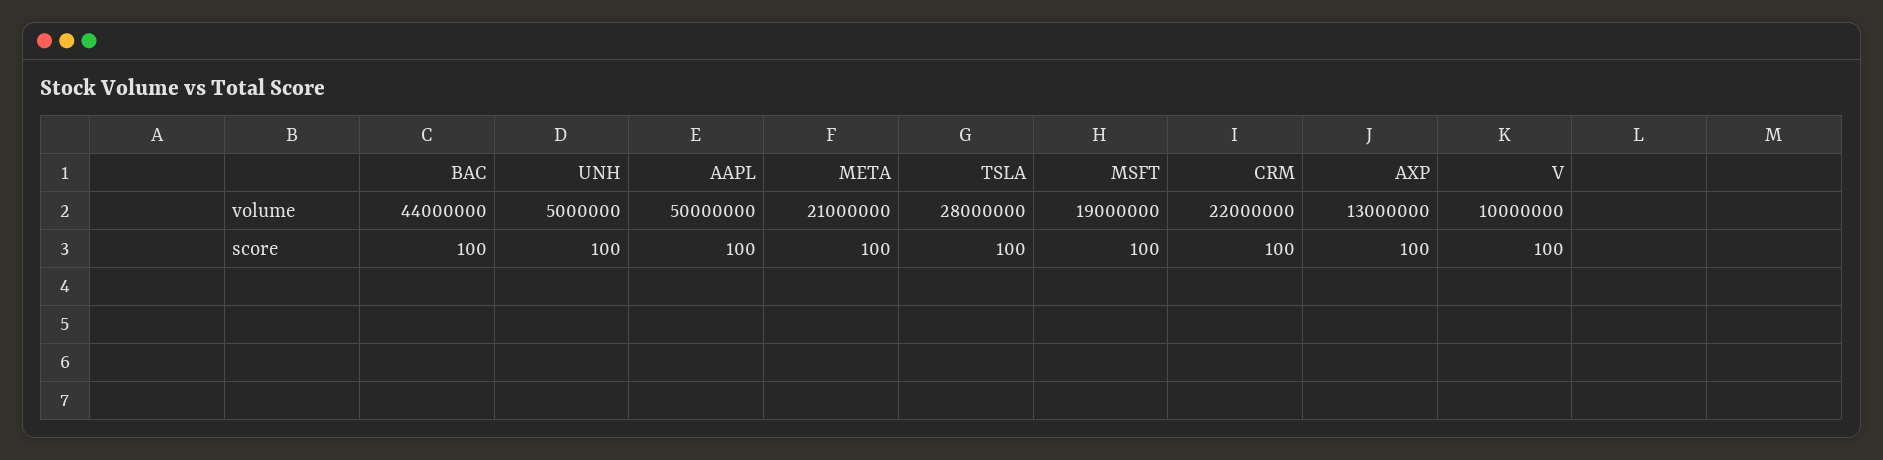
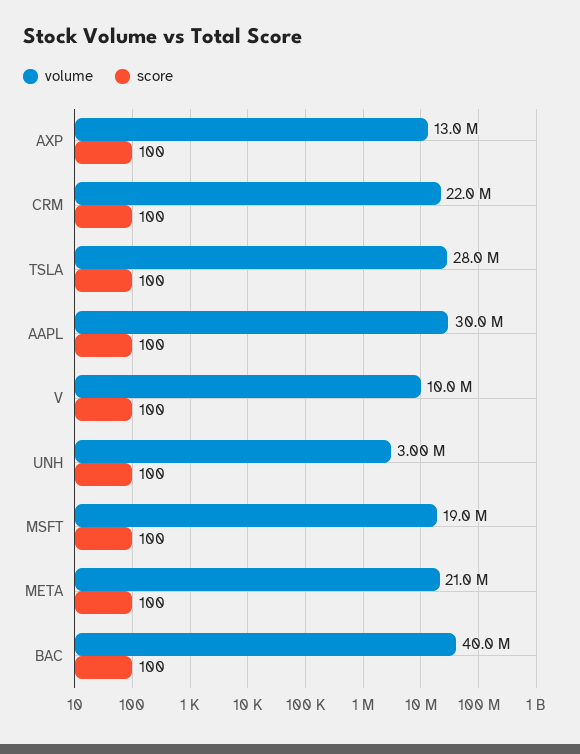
  {
    "volume": {
-     "BAC": 44000000,
+     "BAC": 40000000,
-     "UNH": 5000000,
+     "UNH": 3000000,
-     "AAPL": 50000000,
+     "AAPL": 30000000,
      "META": 21000000,
      "TSLA": 28000000,
      "MSFT": 19000000,
      "CRM": 22000000,
      "AXP": 13000000,
      "V": 10000000
    },
    "score": {
      "BAC": 100,
      "UNH": 100,
      "AAPL": 100,
      "META": 100,
      "TSLA": 100,
      "MSFT": 100,
      "CRM": 100,
      "AXP": 100,
      "V": 100
    }
  }

